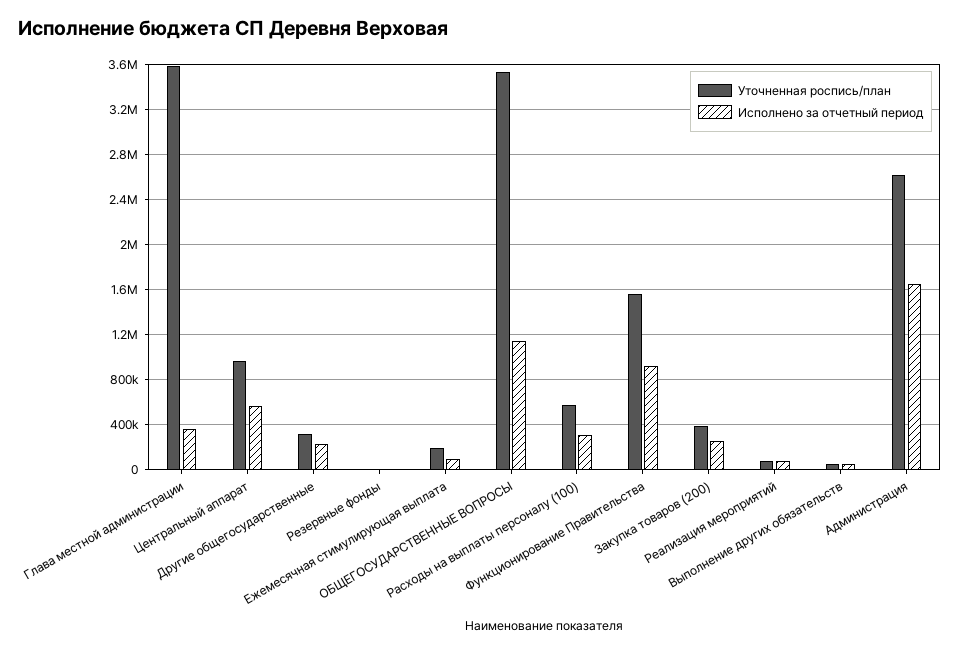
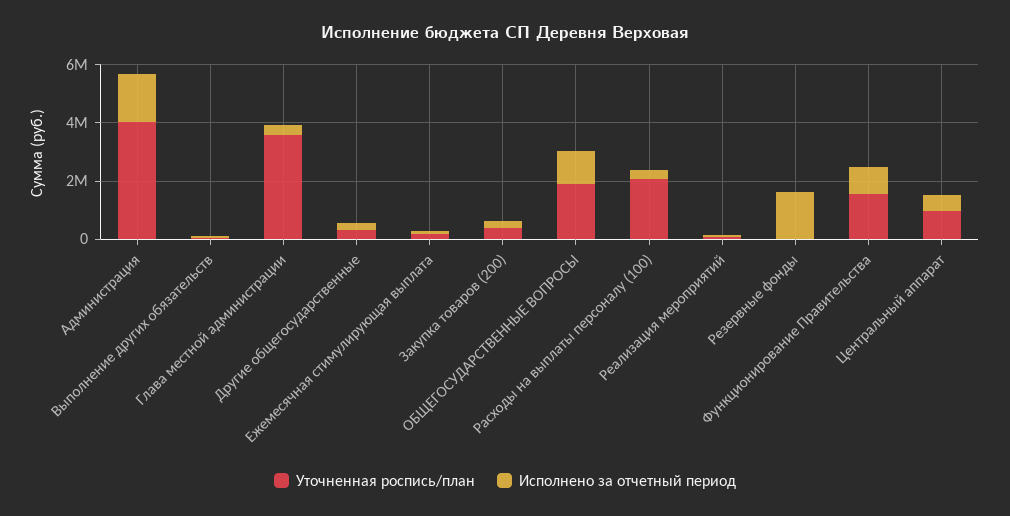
  {
    "Уточненная роспись/план": {
      "Глава местной администрации": 3600000,
      "Центральный аппарат": 1000000,
      "Другие общегосударственные": 300000,
      "Резервные фонды": 0,
      "Ежемесячная стимулирующая выплата": 200000,
-     "ОБЩЕГОСУДАРСТВЕННЫЕ ВОПРОСЫ": 3500000,
+     "ОБЩЕГОСУДАРСТВЕННЫЕ ВОПРОСЫ": 2000000,
-     "Расходы на выплаты персоналу (100)": 600000,
+     "Расходы на выплаты персоналу (100)": 2000000,
      "Функционирование Правительства": 1600000,
      "Закупка товаров (200)": 400000,
      "Реализация мероприятий": 100000,
      "Выполнение других обязательств": 100000,
-     "Администрация": 2600000
+     "Администрация": 4000000
    },
    "Исполнено за отчетный период": {
      "Глава местной администрации": 400000,
      "Центральный аппарат": 600000,
      "Другие общегосударственные": 200000,
-     "Резервные фонды": 0,
+     "Резервные фонды": 1500000,
      "Ежемесячная стимулирующая выплата": 100000,
      "ОБЩЕГОСУДАРСТВЕННЫЕ ВОПРОСЫ": 1100000,
      "Расходы на выплаты персоналу (100)": 300000,
      "Функционирование Правительства": 900000,
      "Закупка товаров (200)": 300000,
      "Реализация мероприятий": 100000,
      "Выполнение других обязательств": 100000,
      "Администрация": 1700000
    }
  }

